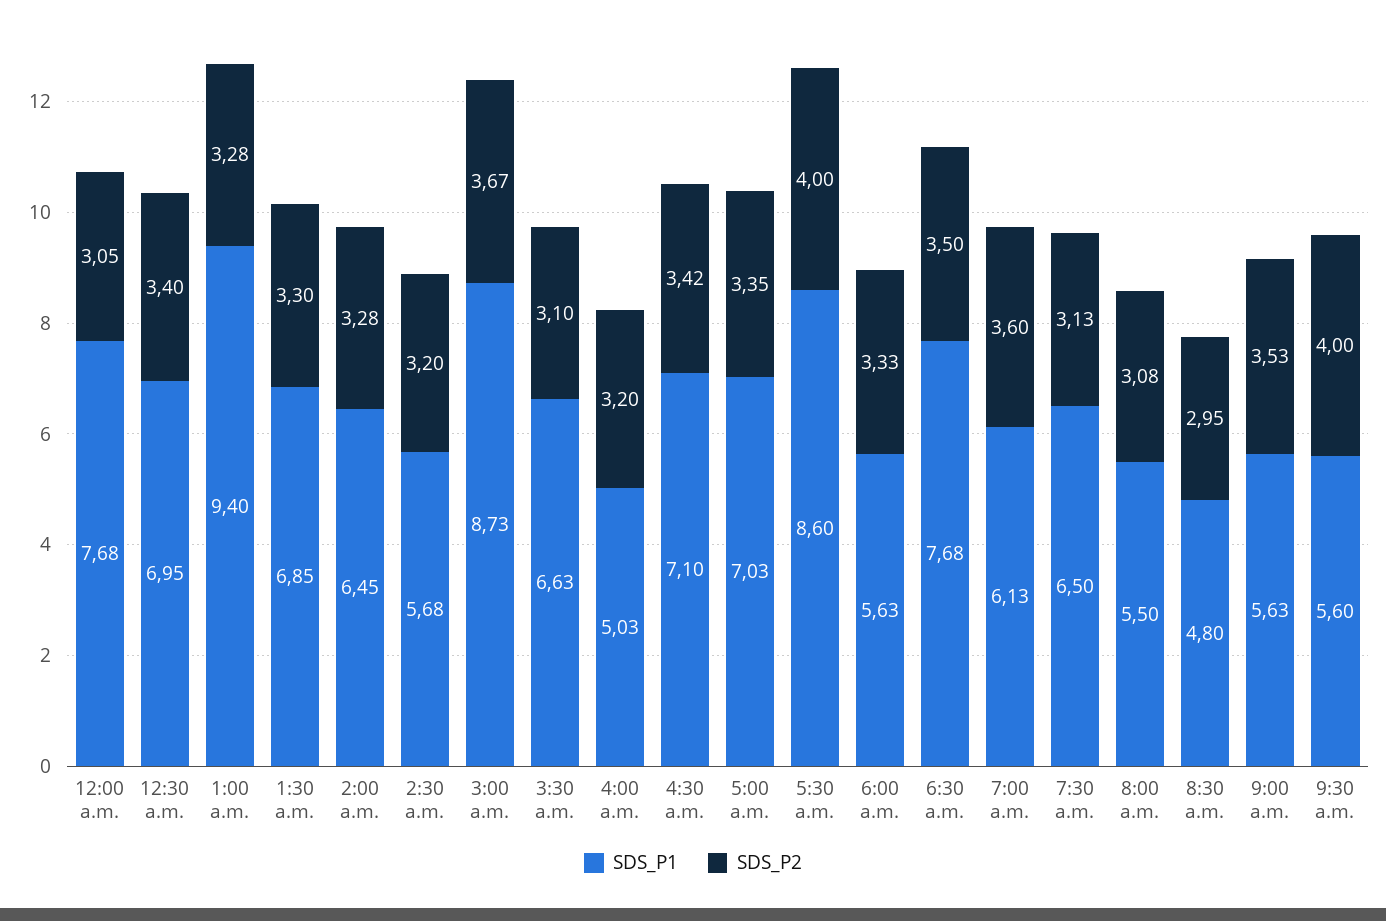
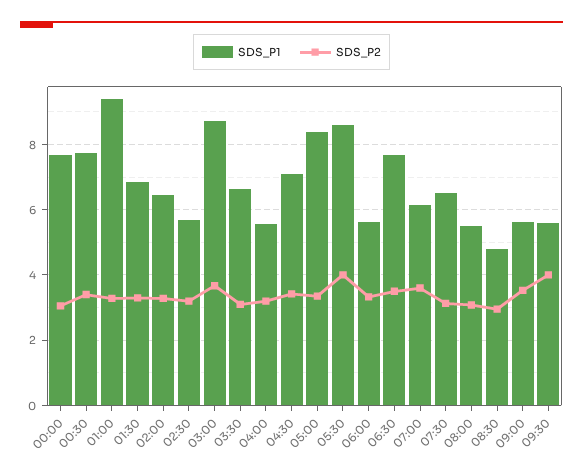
  {
    "SDS_P1": {
      "12:00 a.m.": 7.68,
-     "12:30 a.m.": 6.95,
+     "12:30 a.m.": 7.8,
      "1:00 a.m.": 9.4,
      "1:30 a.m.": 6.85,
      "2:00 a.m.": 6.45,
      "2:30 a.m.": 5.68,
      "3:00 a.m.": 8.73,
      "3:30 a.m.": 6.63,
-     "4:00 a.m.": 5.03,
+     "4:00 a.m.": 5.6,
      "4:30 a.m.": 7.1,
-     "5:00 a.m.": 7.03,
+     "5:00 a.m.": 8.4,
      "5:30 a.m.": 8.6,
      "6:00 a.m.": 5.63,
      "6:30 a.m.": 7.68,
      "7:00 a.m.": 6.13,
      "7:30 a.m.": 6.5,
      "8:00 a.m.": 5.5,
      "8:30 a.m.": 4.8,
      "9:00 a.m.": 5.63,
      "9:30 a.m.": 5.6
    },
    "SDS_P2": {
      "12:00 a.m.": 3.05,
      "12:30 a.m.": 3.4,
      "1:00 a.m.": 3.28,
      "1:30 a.m.": 3.3,
      "2:00 a.m.": 3.28,
      "2:30 a.m.": 3.2,
      "3:00 a.m.": 3.67,
      "3:30 a.m.": 3.1,
      "4:00 a.m.": 3.2,
      "4:30 a.m.": 3.42,
      "5:00 a.m.": 3.35,
      "5:30 a.m.": 4,
      "6:00 a.m.": 3.33,
      "6:30 a.m.": 3.5,
      "7:00 a.m.": 3.6,
      "7:30 a.m.": 3.13,
      "8:00 a.m.": 3.08,
      "8:30 a.m.": 2.95,
      "9:00 a.m.": 3.53,
      "9:30 a.m.": 4
    }
  }

